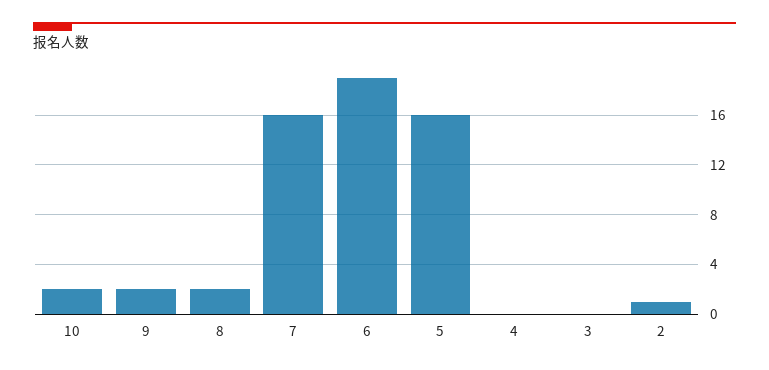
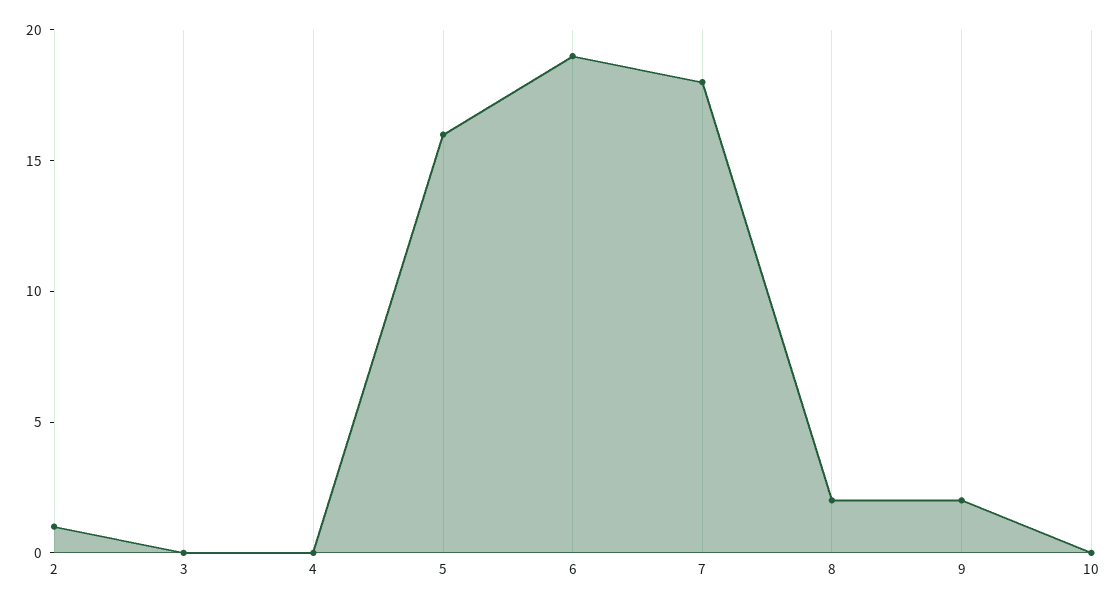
  {
-   "10": 2,
+   "10": 0,
    "9": 2,
    "8": 2,
-   "7": 16,
+   "7": 18,
    "6": 19,
    "5": 16,
    "4": 0,
    "3": 0,
    "2": 1
  }

